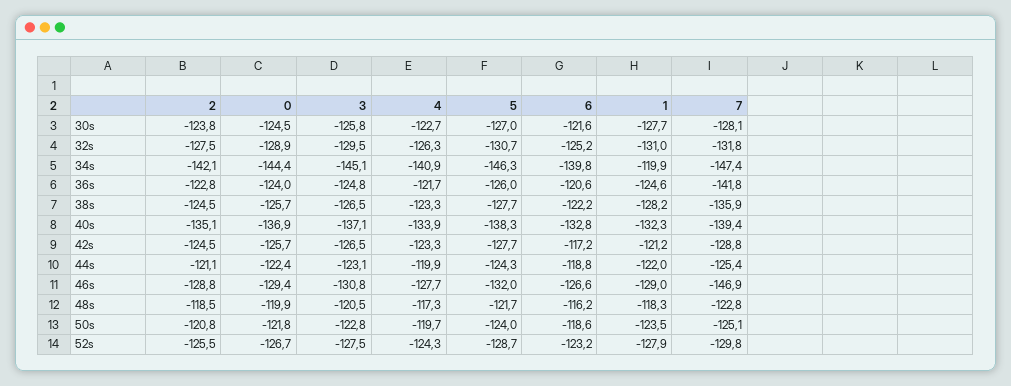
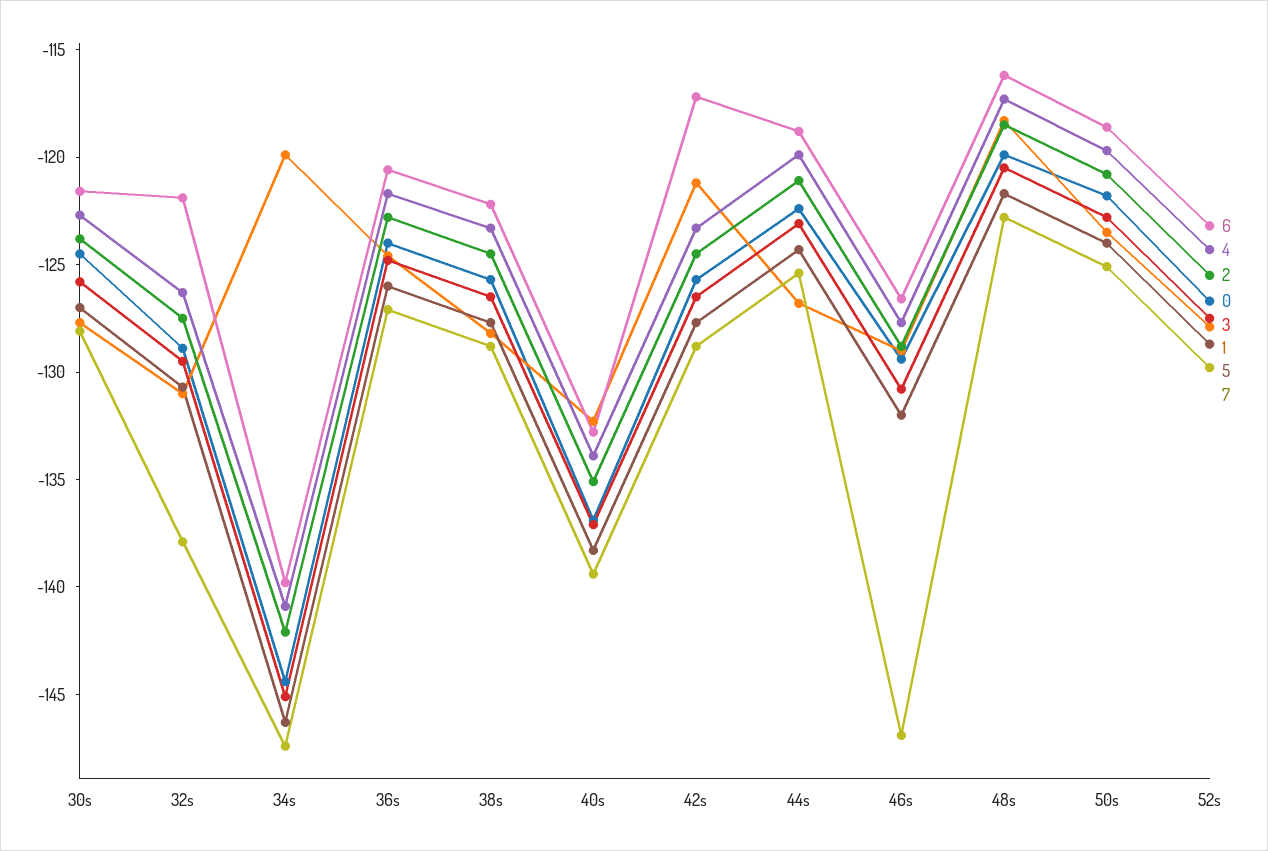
  {
    "2": {
      "30s": -123.8,
      "32s": -127.5,
      "34s": -142.1,
      "36s": -122.8,
      "38s": -124.5,
      "40s": -135.1,
      "42s": -124.5,
      "44s": -121.1,
      "46s": -128.8,
      "48s": -118.5,
      "50s": -120.8,
      "52s": -125.5
    },
    "0": {
      "30s": -124.5,
      "32s": -128.9,
      "34s": -144.4,
      "36s": -124,
      "38s": -125.7,
      "40s": -136.9,
      "42s": -125.7,
      "44s": -122.4,
      "46s": -129.4,
      "48s": -119.9,
      "50s": -121.8,
      "52s": -126.7
    },
    "3": {
      "30s": -125.8,
      "32s": -129.5,
      "34s": -145.1,
      "36s": -124.8,
      "38s": -126.5,
      "40s": -137.1,
      "42s": -126.5,
      "44s": -123.1,
      "46s": -130.8,
      "48s": -120.5,
      "50s": -122.8,
      "52s": -127.5
    },
    "4": {
      "30s": -122.7,
      "32s": -126.3,
      "34s": -140.9,
      "36s": -121.7,
      "38s": -123.3,
      "40s": -133.9,
      "42s": -123.3,
      "44s": -119.9,
      "46s": -127.7,
      "48s": -117.3,
      "50s": -119.7,
      "52s": -124.3
    },
    "5": {
      "30s": -127,
      "32s": -130.7,
      "34s": -146.3,
      "36s": -126,
      "38s": -127.7,
      "40s": -138.3,
      "42s": -127.7,
      "44s": -124.3,
      "46s": -132,
      "48s": -121.7,
      "50s": -124,
      "52s": -128.7
    },
    "6": {
      "30s": -121.6,
-     "32s": -125.2,
+     "32s": -122,
      "34s": -139.8,
      "36s": -120.6,
      "38s": -122.2,
      "40s": -132.8,
      "42s": -117.2,
      "44s": -118.8,
      "46s": -126.6,
      "48s": -116.2,
      "50s": -118.6,
      "52s": -123.2
    },
    "1": {
      "30s": -127.7,
      "32s": -131,
      "34s": -119.9,
      "36s": -124.6,
      "38s": -128.2,
      "40s": -132.3,
      "42s": -121.2,
-     "44s": -122,
+     "44s": -127,
      "46s": -129,
      "48s": -118.3,
      "50s": -123.5,
      "52s": -127.9
    },
    "7": {
      "30s": -128.1,
-     "32s": -131.8,
+     "32s": -138,
      "34s": -147.4,
-     "36s": -141.8,
+     "36s": -127,
-     "38s": -135.9,
+     "38s": -129,
      "40s": -139.4,
      "42s": -128.8,
      "44s": -125.4,
      "46s": -146.9,
      "48s": -122.8,
      "50s": -125.1,
      "52s": -129.8
    }
  }

